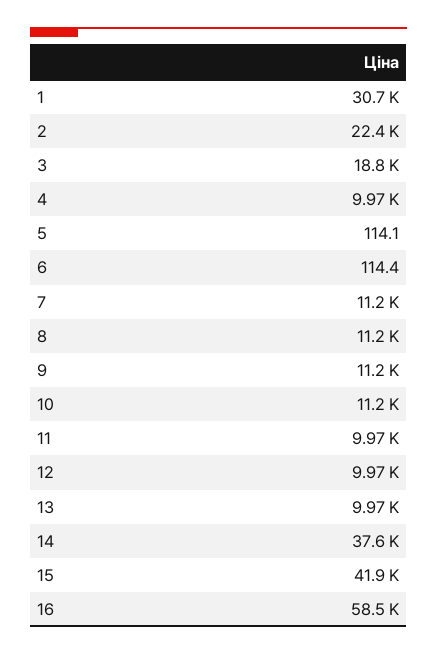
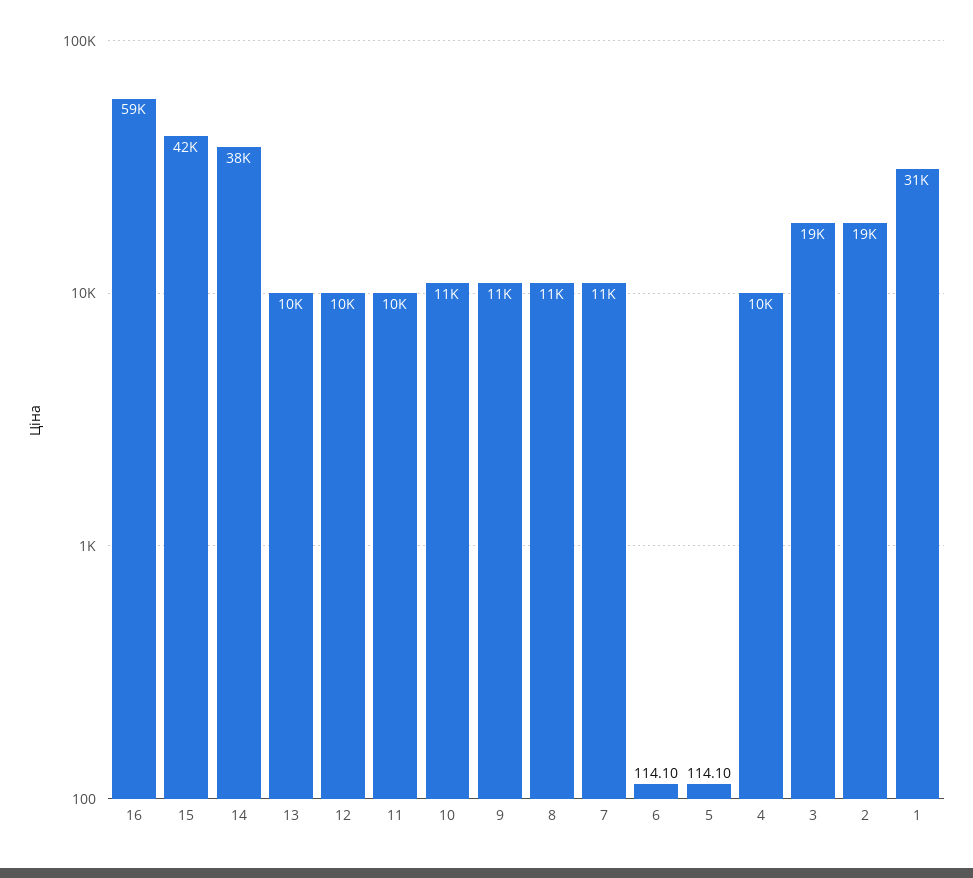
  {
    "1": 30700,
-   "2": 22400,
+   "2": 19000,
    "3": 18800,
    "4": 9970,
    "5": 114.1,
-   "6": 114.4,
+   "6": 114.1,
    "7": 11200,
    "8": 11200,
    "9": 11200,
    "10": 11200,
    "11": 9970,
    "12": 9970,
    "13": 9970,
    "14": 37600,
    "15": 41900,
    "16": 58500
  }

